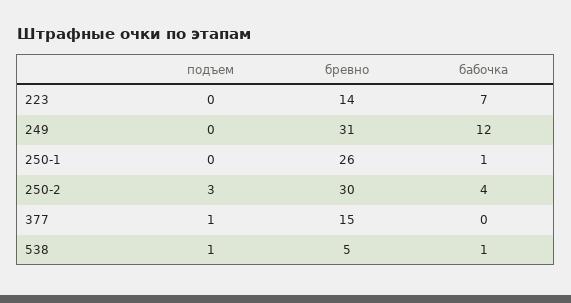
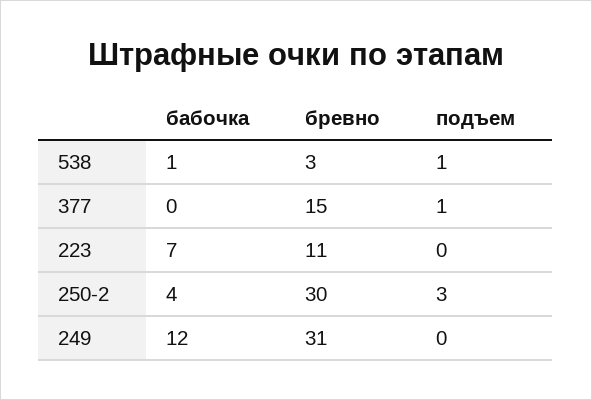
  {
    "подъем": {
      "223": 0,
      "249": 0,
-     "250-1": 0,
      "250-2": 3,
      "377": 1,
      "538": 1
    },
    "бревно": {
-     "223": 14,
+     "223": 11,
      "249": 31,
-     "250-1": 26,
      "250-2": 30,
      "377": 15,
-     "538": 5
+     "538": 3
    },
    "бабочка": {
      "223": 7,
      "249": 12,
-     "250-1": 1,
      "250-2": 4,
      "377": 0,
      "538": 1
    }
  }

